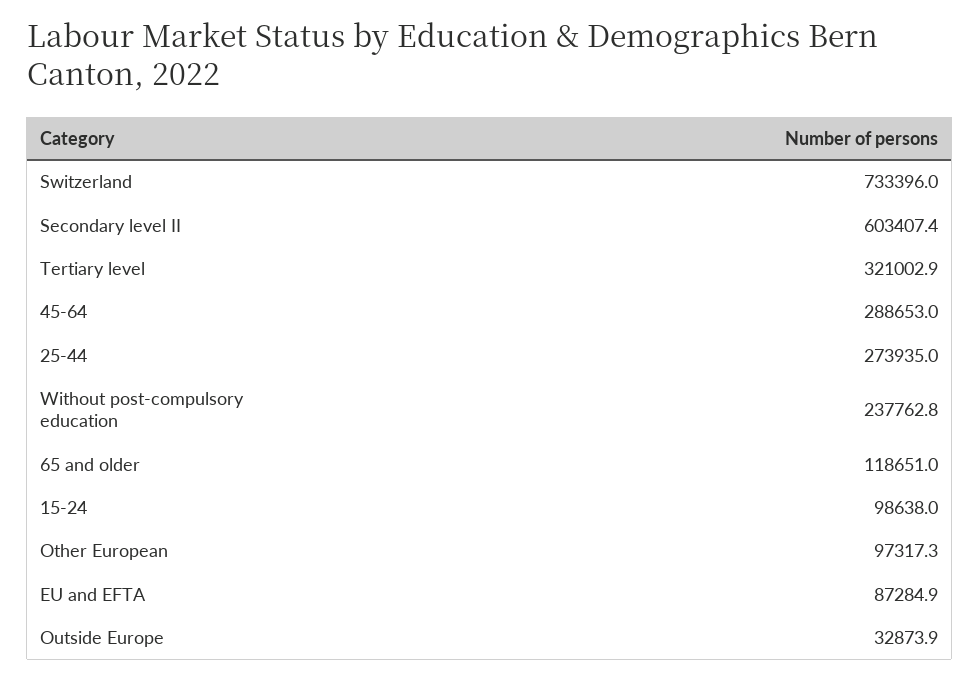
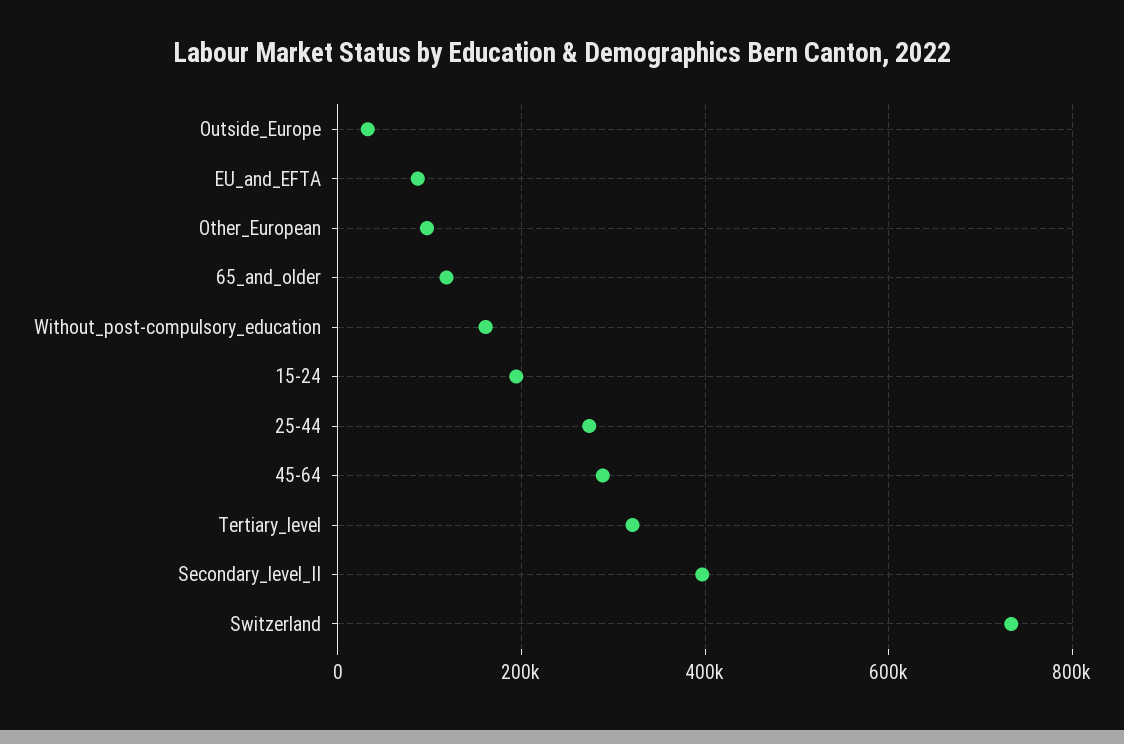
  {
    "Switzerland": 733396,
-   "Secondary level II": 603407.4,
+   "Secondary level II": 400000,
    "Tertiary level": 321002.9,
    "45-64": 288653,
    "25-44": 273935,
-   "Without post-compulsory education": 237762.8,
+   "Without post-compulsory education": 160000,
    "65 and older": 118651,
-   "15-24": 98638,
+   "15-24": 200000,
    "Other European": 97317.3,
    "EU and EFTA": 87284.9,
    "Outside Europe": 32873.9
  }

